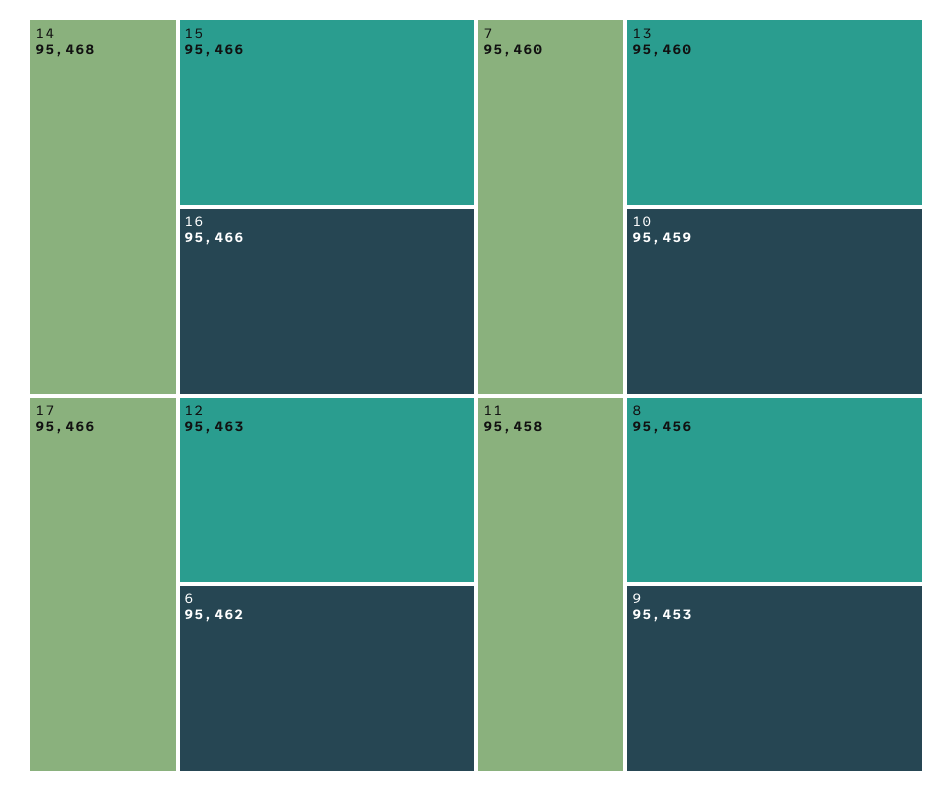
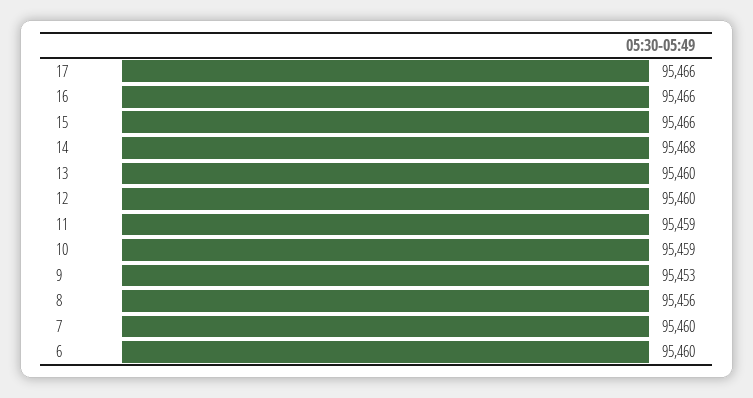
  {
    "14": 95468,
    "15": 95466,
    "16": 95466,
    "17": 95466,
-   "12": 95463,
+   "12": 95460,
-   "6": 95462,
+   "6": 95460,
    "7": 95460,
    "13": 95460,
    "10": 95459,
-   "11": 95458,
+   "11": 95459,
    "8": 95456,
    "9": 95453
  }

